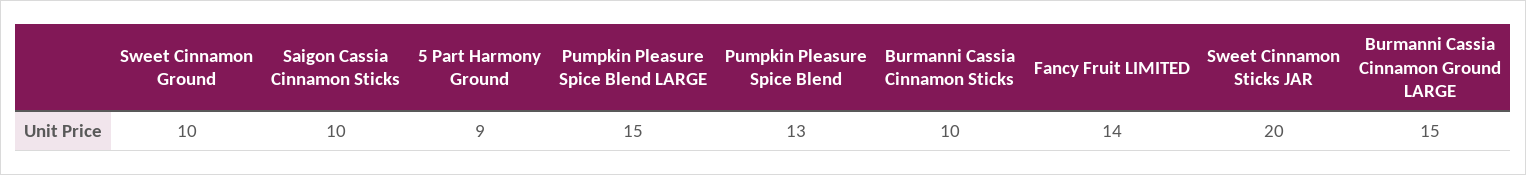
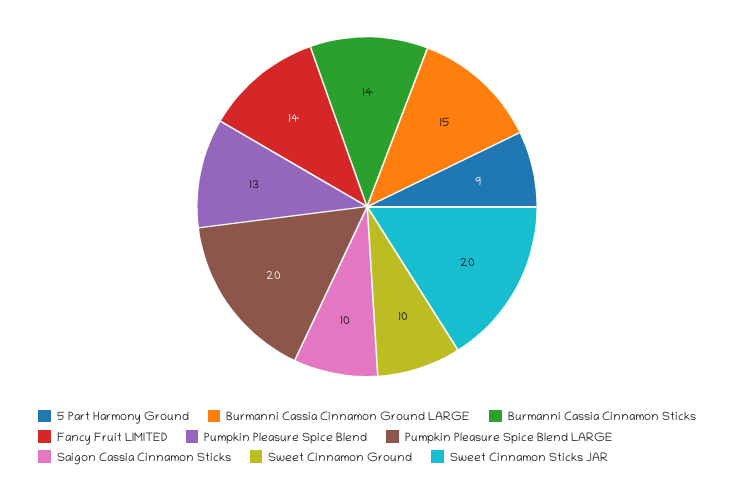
  {
    "Sweet Cinnamon Ground": 10,
    "Saigon Cassia Cinnamon Sticks": 10,
    "5 Part Harmony Ground": 9,
-   "Pumpkin Pleasure Spice Blend LARGE": 15,
+   "Pumpkin Pleasure Spice Blend LARGE": 20,
    "Pumpkin Pleasure Spice Blend": 13,
-   "Burmanni Cassia Cinnamon Sticks": 10,
+   "Burmanni Cassia Cinnamon Sticks": 14,
    "Fancy Fruit LIMITED": 14,
    "Sweet Cinnamon Sticks JAR": 20,
    "Burmanni Cassia Cinnamon Ground LARGE": 15
  }

